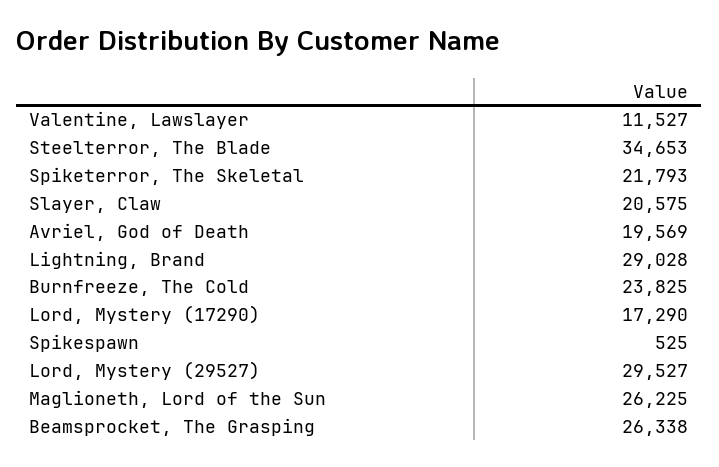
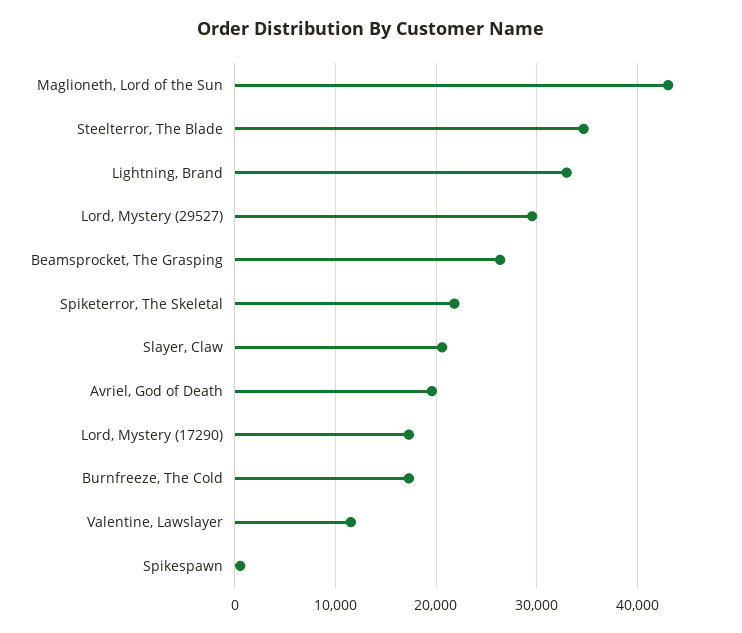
  {
    "Valentine, Lawslayer": 11527,
    "Steelterror, The Blade": 34653,
    "Spiketerror, The Skeletal": 21793,
    "Slayer, Claw": 20575,
    "Avriel, God of Death": 19569,
-   "Lightning, Brand": 29028,
+   "Lightning, Brand": 33000,
-   "Burnfreeze, The Cold": 23825,
+   "Burnfreeze, The Cold": 17000,
    "Lord, Mystery (17290)": 17290,
    "Spikespawn": 525,
    "Lord, Mystery (29527)": 29527,
-   "Maglioneth, Lord of the Sun": 26225,
+   "Maglioneth, Lord of the Sun": 43000,
    "Beamsprocket, The Grasping": 26338
  }

